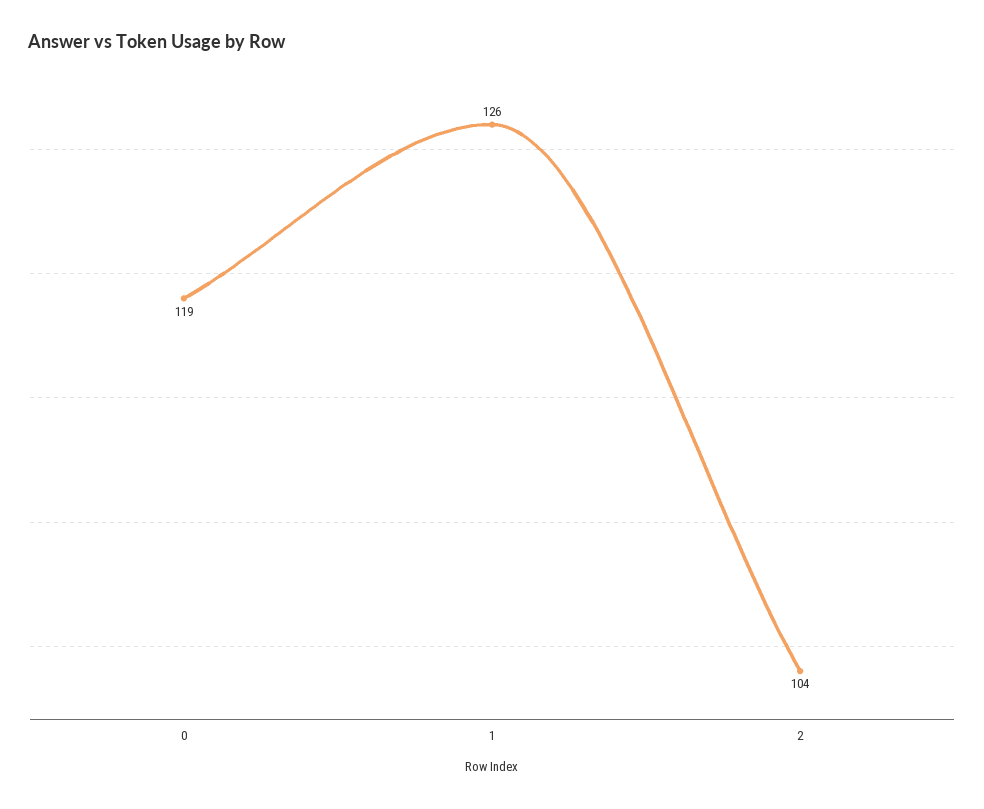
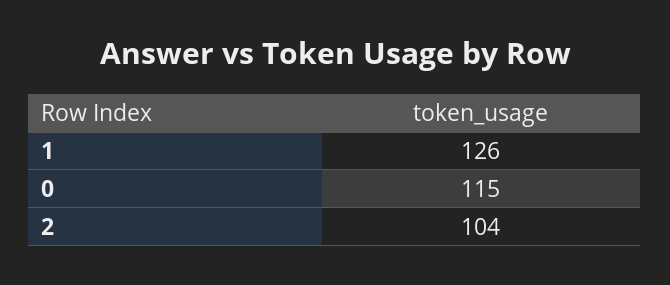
  {
-   "0": 119,
+   "0": 115,
    "1": 126,
    "2": 104
  }

